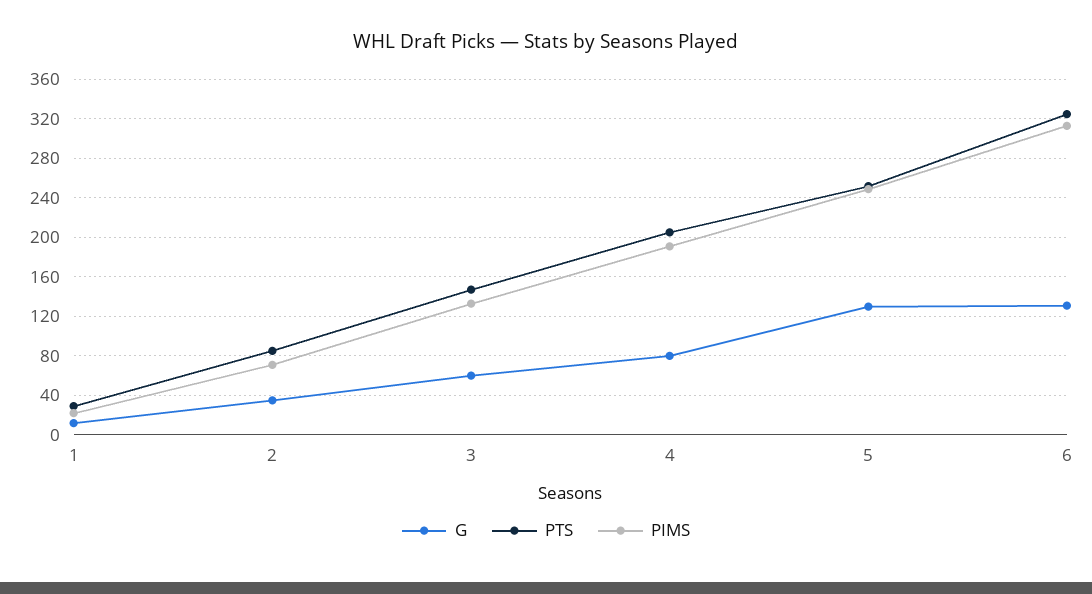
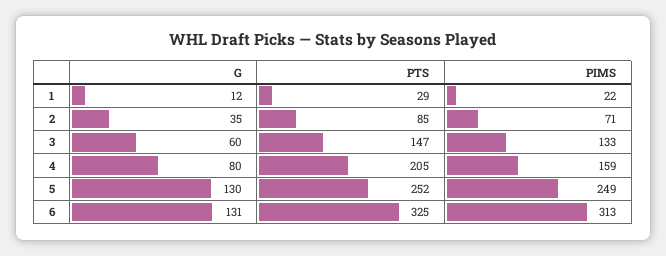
  {
    "G": {
      "1": 12,
      "2": 35,
      "3": 60,
      "4": 80,
      "5": 130,
      "6": 131
    },
    "PTS": {
      "1": 29,
      "2": 85,
      "3": 147,
      "4": 205,
      "5": 252,
      "6": 325
    },
    "PIMS": {
      "1": 22,
      "2": 71,
      "3": 133,
-     "4": 190,
+     "4": 159,
      "5": 249,
      "6": 313
    }
  }

